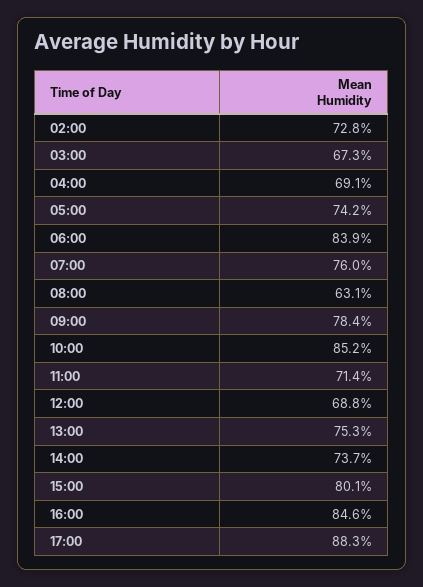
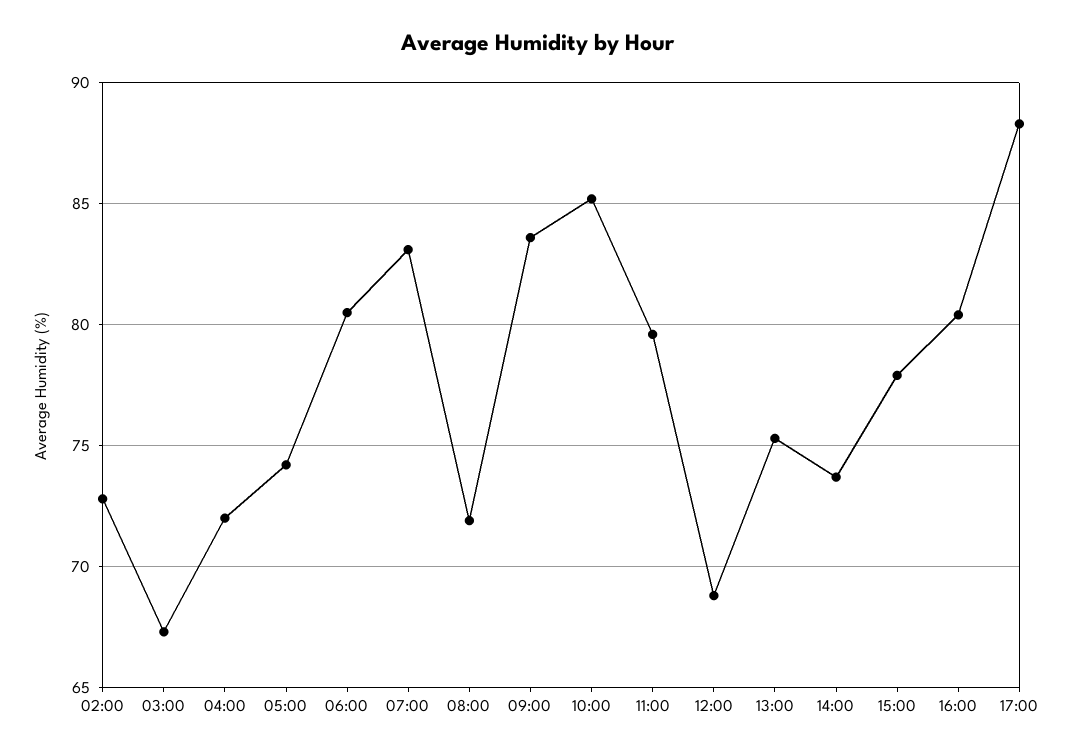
  {
    "02:00": 72.8,
    "03:00": 67.3,
-   "04:00": 69.1,
+   "04:00": 72,
    "05:00": 74.2,
-   "06:00": 83.9,
+   "06:00": 80.5,
-   "07:00": 76,
+   "07:00": 83,
-   "08:00": 63.1,
+   "08:00": 72,
-   "09:00": 78.4,
+   "09:00": 83.5,
    "10:00": 85.2,
-   "11:00": 71.4,
+   "11:00": 79.5,
    "12:00": 68.8,
    "13:00": 75.3,
    "14:00": 73.7,
-   "15:00": 80.1,
+   "15:00": 78,
-   "16:00": 84.6,
+   "16:00": 80.5,
    "17:00": 88.3
  }

